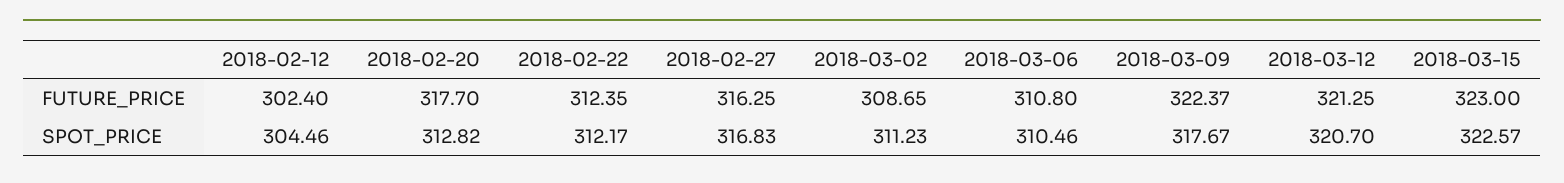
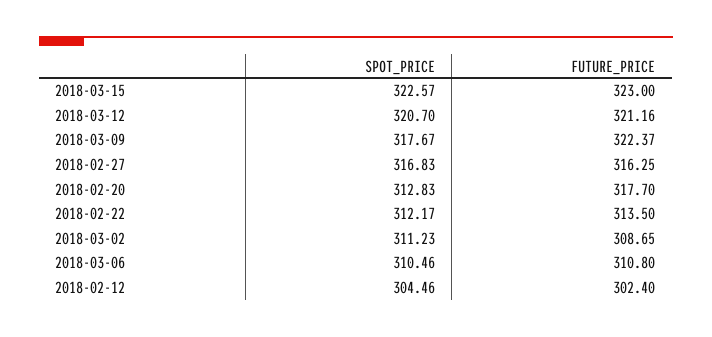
  {
    "2018-02-12": {
      "FUTURE_PRICE": 302.4,
      "SPOT_PRICE": 304.46
    },
    "2018-02-20": {
      "FUTURE_PRICE": 317.7,
-     "SPOT_PRICE": 312.82
+     "SPOT_PRICE": 312.83
    },
    "2018-02-22": {
-     "FUTURE_PRICE": 312.35,
+     "FUTURE_PRICE": 313.5,
      "SPOT_PRICE": 312.17
    },
    "2018-02-27": {
      "FUTURE_PRICE": 316.25,
      "SPOT_PRICE": 316.83
    },
    "2018-03-02": {
      "FUTURE_PRICE": 308.65,
      "SPOT_PRICE": 311.23
    },
    "2018-03-06": {
      "FUTURE_PRICE": 310.8,
      "SPOT_PRICE": 310.46
    },
    "2018-03-09": {
      "FUTURE_PRICE": 322.37,
      "SPOT_PRICE": 317.67
    },
    "2018-03-12": {
-     "FUTURE_PRICE": 321.25,
+     "FUTURE_PRICE": 321.16,
      "SPOT_PRICE": 320.7
    },
    "2018-03-15": {
      "FUTURE_PRICE": 323,
      "SPOT_PRICE": 322.57
    }
  }

